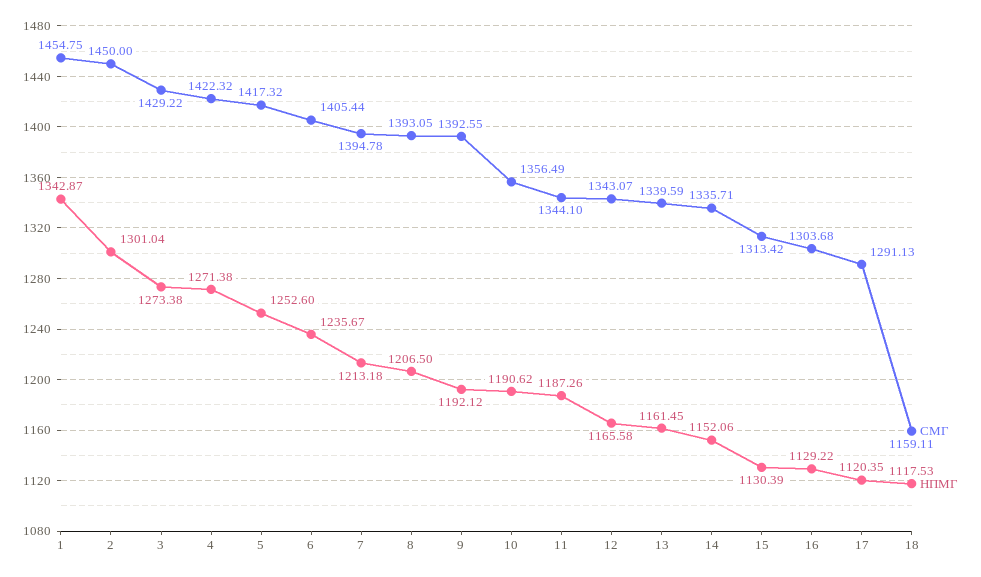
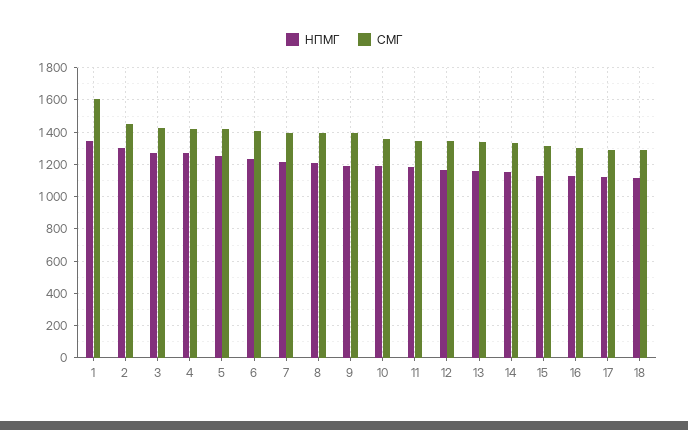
  {
    "СМГ": {
-     "1": 1454.75,
+     "1": 1600,
      "2": 1450,
      "3": 1429.22,
      "4": 1422.32,
      "5": 1417.32,
      "6": 1405.44,
      "7": 1394.78,
      "8": 1393.05,
      "9": 1392.55,
      "10": 1356.49,
      "11": 1344.1,
      "12": 1343.07,
      "13": 1339.59,
      "14": 1335.71,
      "15": 1313.42,
      "16": 1303.68,
      "17": 1291.13,
-     "18": 1159.11
+     "18": 1300
    },
    "НПМГ": {
      "1": 1342.87,
      "2": 1301.04,
      "3": 1273.38,
      "4": 1271.38,
      "5": 1252.6,
      "6": 1235.67,
      "7": 1213.18,
      "8": 1206.5,
      "9": 1192.12,
      "10": 1190.62,
      "11": 1187.26,
      "12": 1165.58,
      "13": 1161.45,
      "14": 1152.06,
      "15": 1130.39,
      "16": 1129.22,
      "17": 1120.35,
      "18": 1117.53
    }
  }

